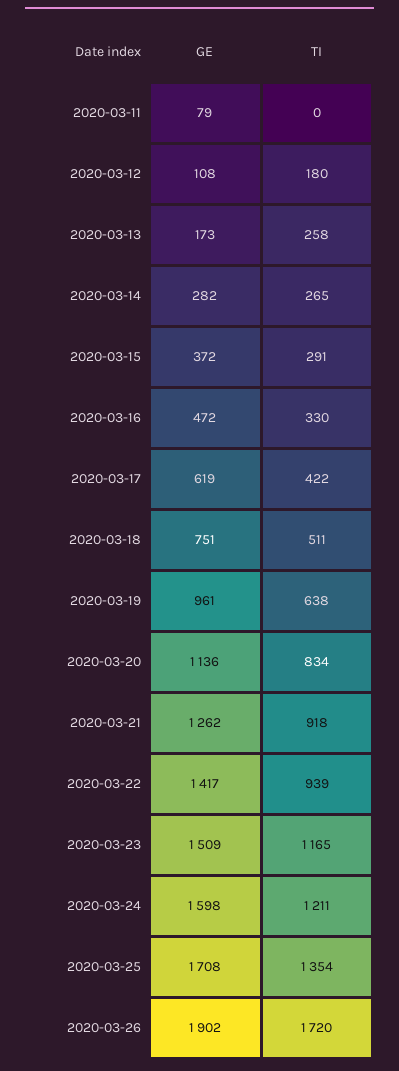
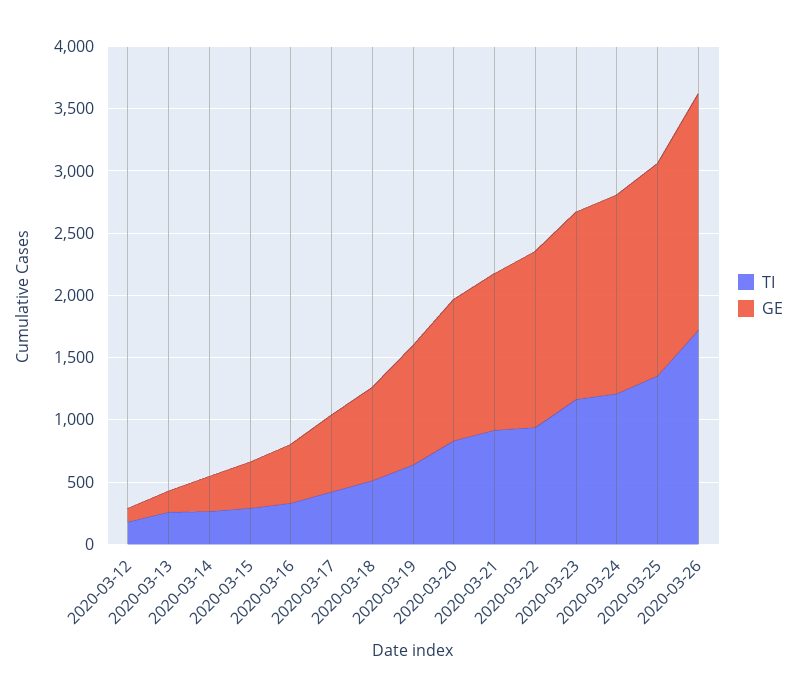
  {
    "GE": {
-     "2020-03-11": 79,
      "2020-03-12": 108,
      "2020-03-13": 173,
      "2020-03-14": 282,
      "2020-03-15": 372,
      "2020-03-16": 472,
      "2020-03-17": 619,
      "2020-03-18": 751,
      "2020-03-19": 961,
      "2020-03-20": 1136,
      "2020-03-21": 1262,
      "2020-03-22": 1417,
      "2020-03-23": 1509,
      "2020-03-24": 1598,
      "2020-03-25": 1708,
      "2020-03-26": 1902
    },
    "TI": {
-     "2020-03-11": 0,
      "2020-03-12": 180,
      "2020-03-13": 258,
      "2020-03-14": 265,
      "2020-03-15": 291,
      "2020-03-16": 330,
      "2020-03-17": 422,
      "2020-03-18": 511,
      "2020-03-19": 638,
      "2020-03-20": 834,
      "2020-03-21": 918,
      "2020-03-22": 939,
      "2020-03-23": 1165,
      "2020-03-24": 1211,
      "2020-03-25": 1354,
      "2020-03-26": 1720
    }
  }

